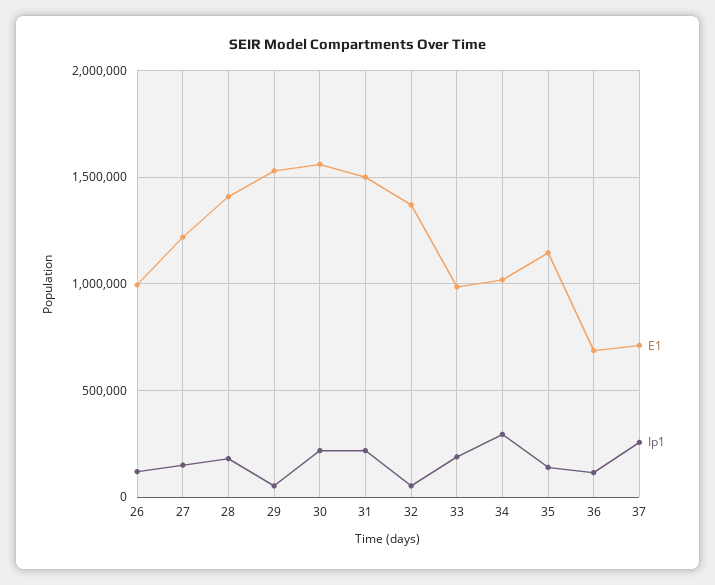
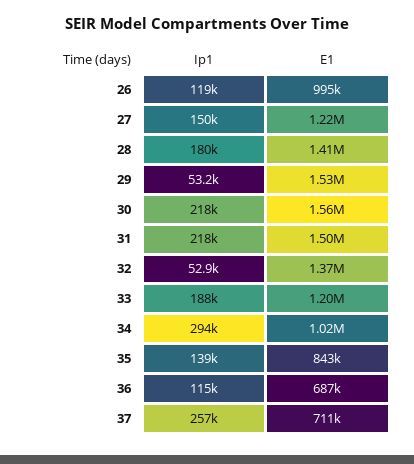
  {
    "E1": {
      "26": 995000,
      "27": 1220000,
      "28": 1410000,
      "29": 1530000,
      "30": 1560000,
      "31": 1500000,
      "32": 1370000,
-     "33": 1000000,
+     "33": 1200000,
      "34": 1020000,
-     "35": 1150000,
+     "35": 843000,
      "36": 687000,
      "37": 711000
    },
    "Ip1": {
      "26": 119000,
      "27": 150000,
      "28": 180000,
      "29": 53200,
      "30": 218000,
      "31": 218000,
      "32": 52900,
      "33": 188000,
      "34": 294000,
      "35": 139000,
      "36": 115000,
      "37": 257000
    }
  }

